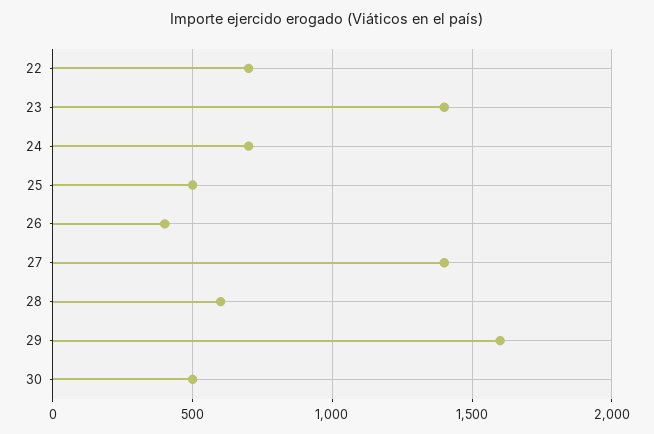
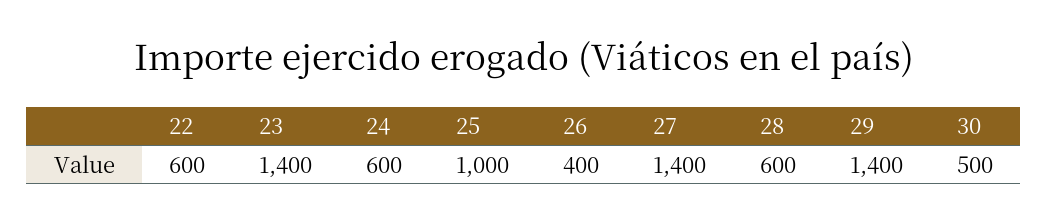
  {
-   "22": 700,
+   "22": 600,
    "23": 1400,
-   "24": 700,
+   "24": 600,
-   "25": 500,
+   "25": 1000,
    "26": 400,
    "27": 1400,
    "28": 600,
-   "29": 1600,
+   "29": 1400,
    "30": 500
  }

